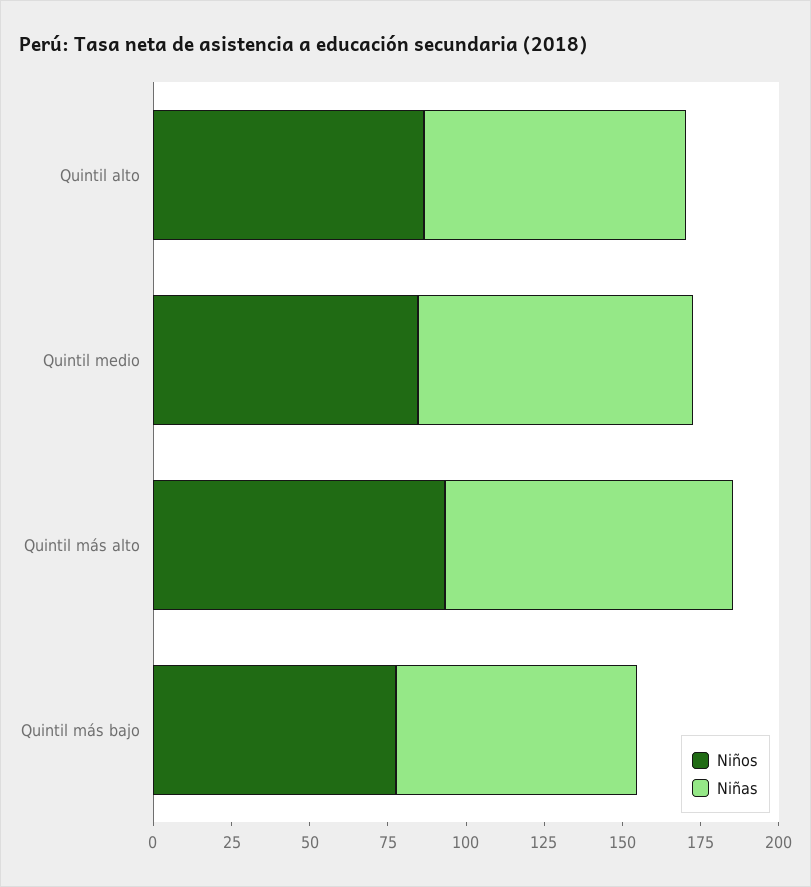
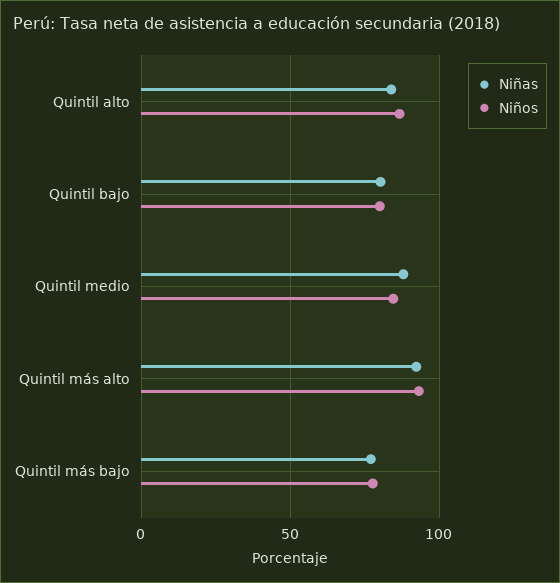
  {
    "Niños": {
      "Quintil alto": 85,
      "Quintil medio": 85,
      "Quintil más alto": 95,
-     "Quintil más bajo": 80
+     "Quintil más bajo": 80,
+     "Quintil bajo": 80
    },
    "Niñas": {
      "Quintil alto": 85,
      "Quintil medio": 90,
      "Quintil más alto": 90,
-     "Quintil más bajo": 75
+     "Quintil más bajo": 75,
+     "Quintil bajo": 80
    }
  }

